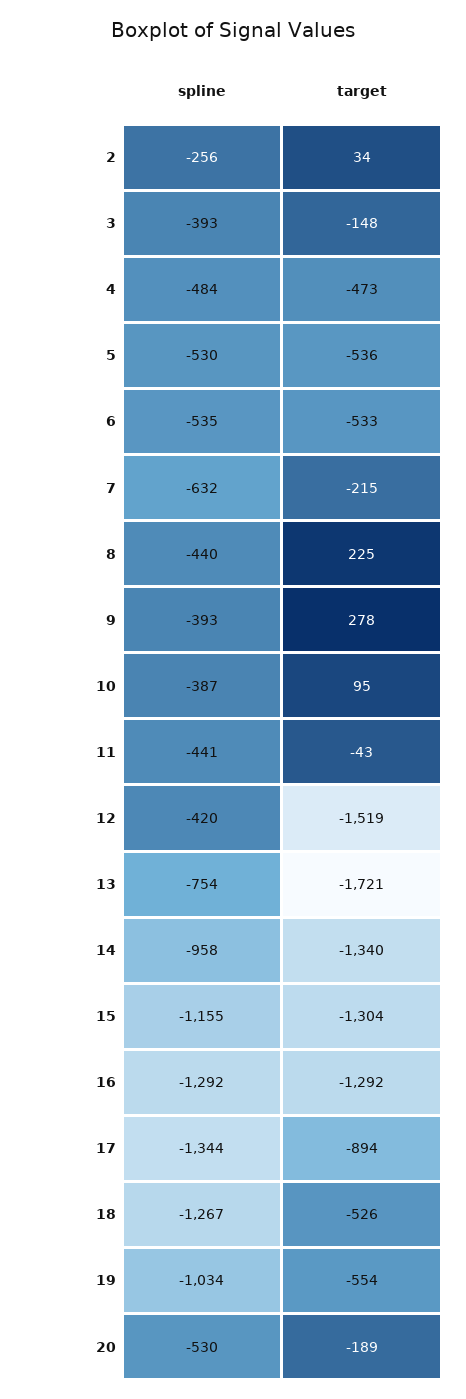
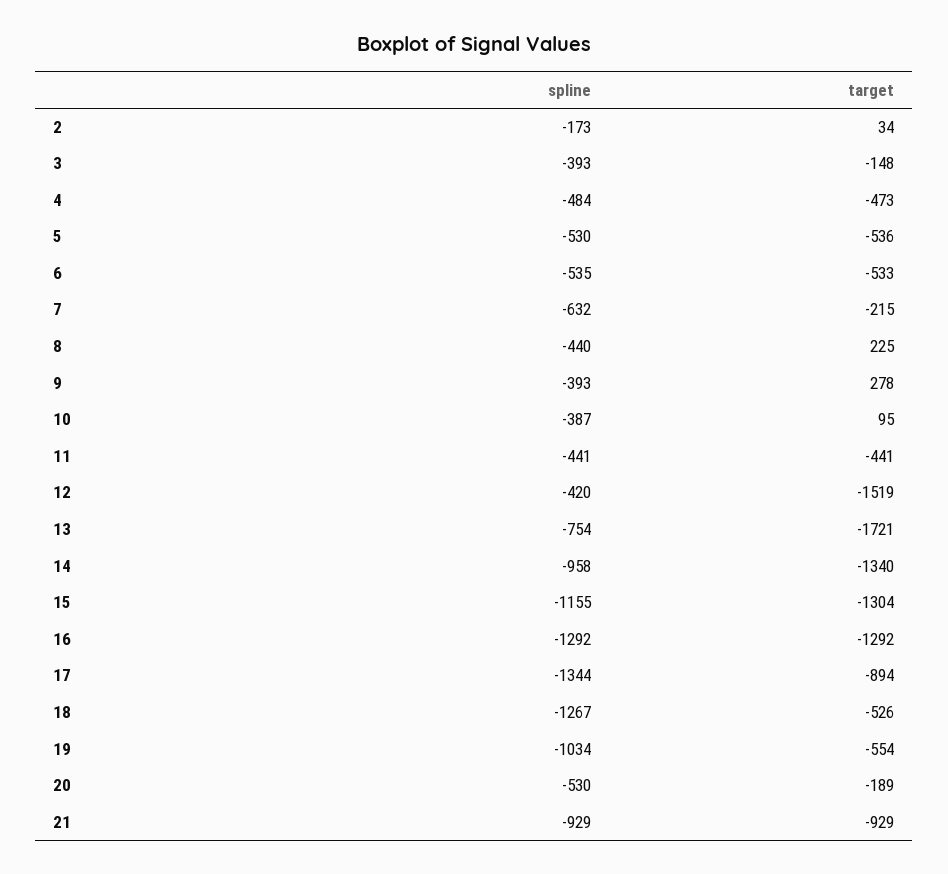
  {
    "spline": {
-     "2": -256,
+     "2": -173,
      "3": -393,
      "4": -484,
      "5": -530,
      "6": -535,
      "7": -632,
      "8": -440,
      "9": -393,
      "10": -387,
      "11": -441,
      "12": -420,
      "13": -754,
      "14": -958,
      "15": -1155,
      "16": -1292,
      "17": -1344,
      "18": -1267,
      "19": -1034,
-     "20": -530
+     "20": -530,
+     "21": -929
    },
    "target": {
      "2": 34,
      "3": -148,
      "4": -473,
      "5": -536,
      "6": -533,
      "7": -215,
      "8": 225,
      "9": 278,
      "10": 95,
-     "11": -43,
+     "11": -441,
      "12": -1519,
      "13": -1721,
      "14": -1340,
      "15": -1304,
      "16": -1292,
      "17": -894,
      "18": -526,
      "19": -554,
-     "20": -189
+     "20": -189,
+     "21": -929
    }
  }

